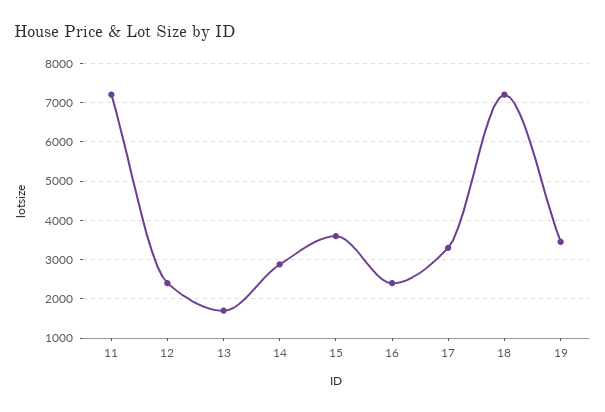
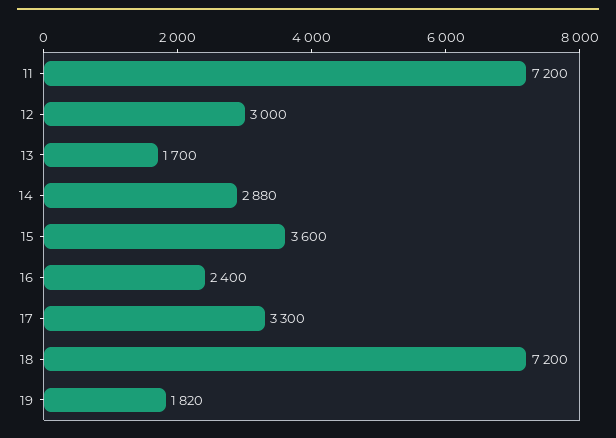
  {
    "11": 7200,
-   "12": 2400,
+   "12": 3000,
    "13": 1700,
    "14": 2880,
    "15": 3600,
    "16": 2400,
    "17": 3300,
    "18": 7200,
-   "19": 3400
+   "19": 1820
  }

